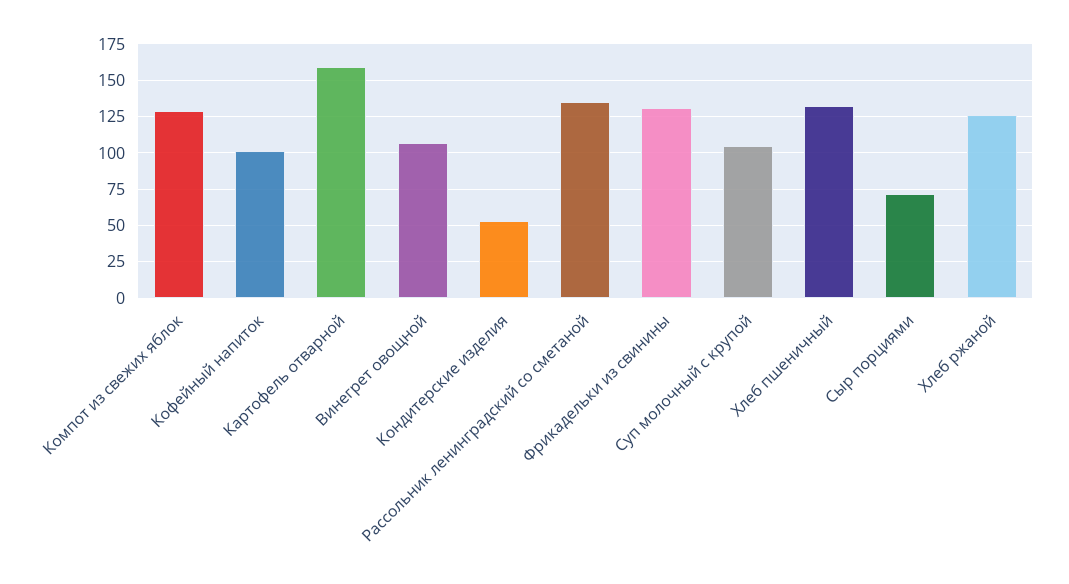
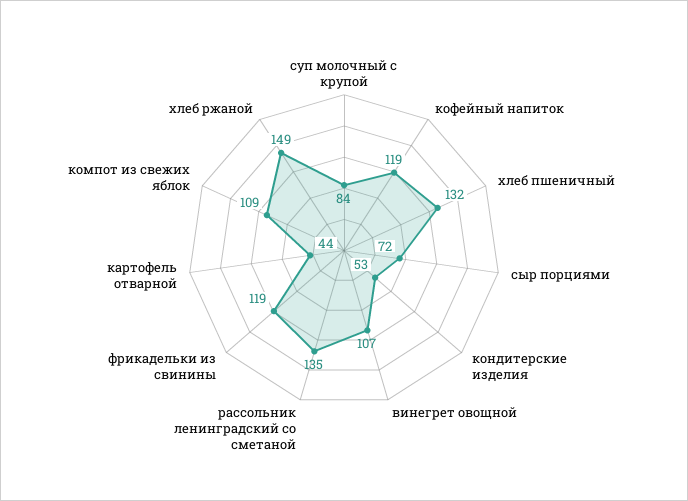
  {
-   "Компот из свежих яблок": 130,
+   "Компот из свежих яблок": 109,
-   "Кофейный напиток": 100,
+   "Кофейный напиток": 119,
-   "Картофель отварной": 160,
+   "Картофель отварной": 44,
    "Винегрет овощной": 107,
    "Кондитерские изделия": 53,
    "Рассольник ленинградский со сметаной": 135,
-   "Фрикадельки из свинины": 130,
+   "Фрикадельки из свинины": 119,
-   "Суп молочный с крупой": 105,
+   "Суп молочный с крупой": 84,
    "Хлеб пшеничный": 132,
    "Сыр порциями": 72,
-   "Хлеб ржаной": 125
+   "Хлеб ржаной": 149
  }

